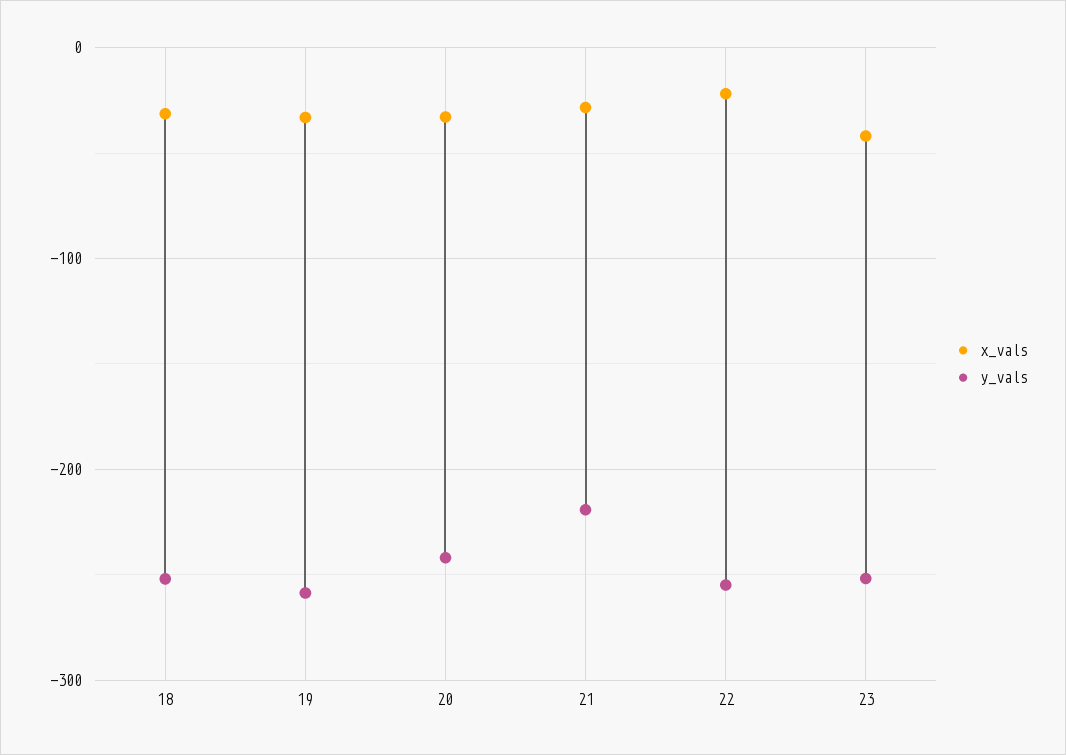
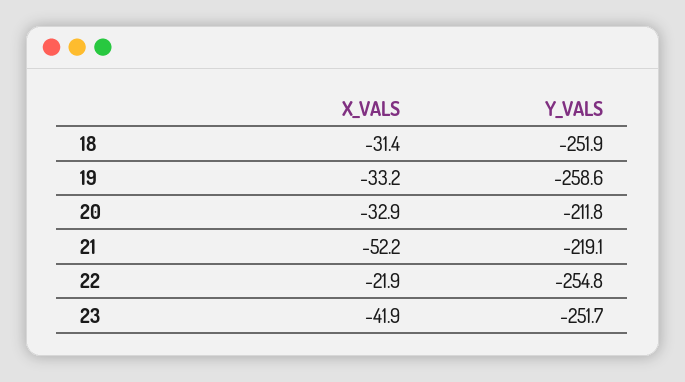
  {
    "x_vals": {
      "18": -31.4,
      "19": -33.2,
      "20": -32.9,
-     "21": -30,
+     "21": -52.2,
      "22": -21.9,
      "23": -41.9
    },
    "y_vals": {
      "18": -251.9,
      "19": -258.6,
-     "20": -240,
+     "20": -211.8,
      "21": -219.1,
      "22": -254.8,
      "23": -251.7
    }
  }

